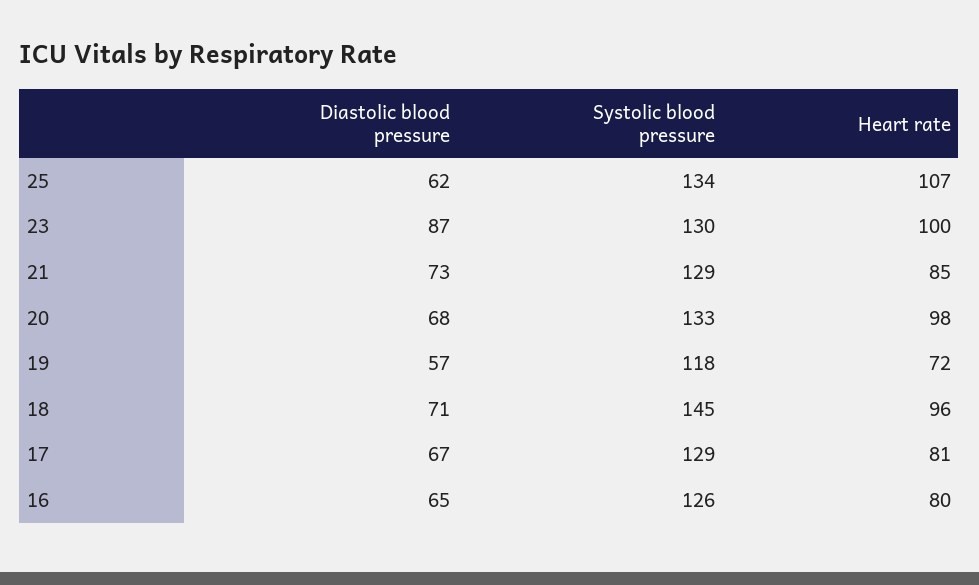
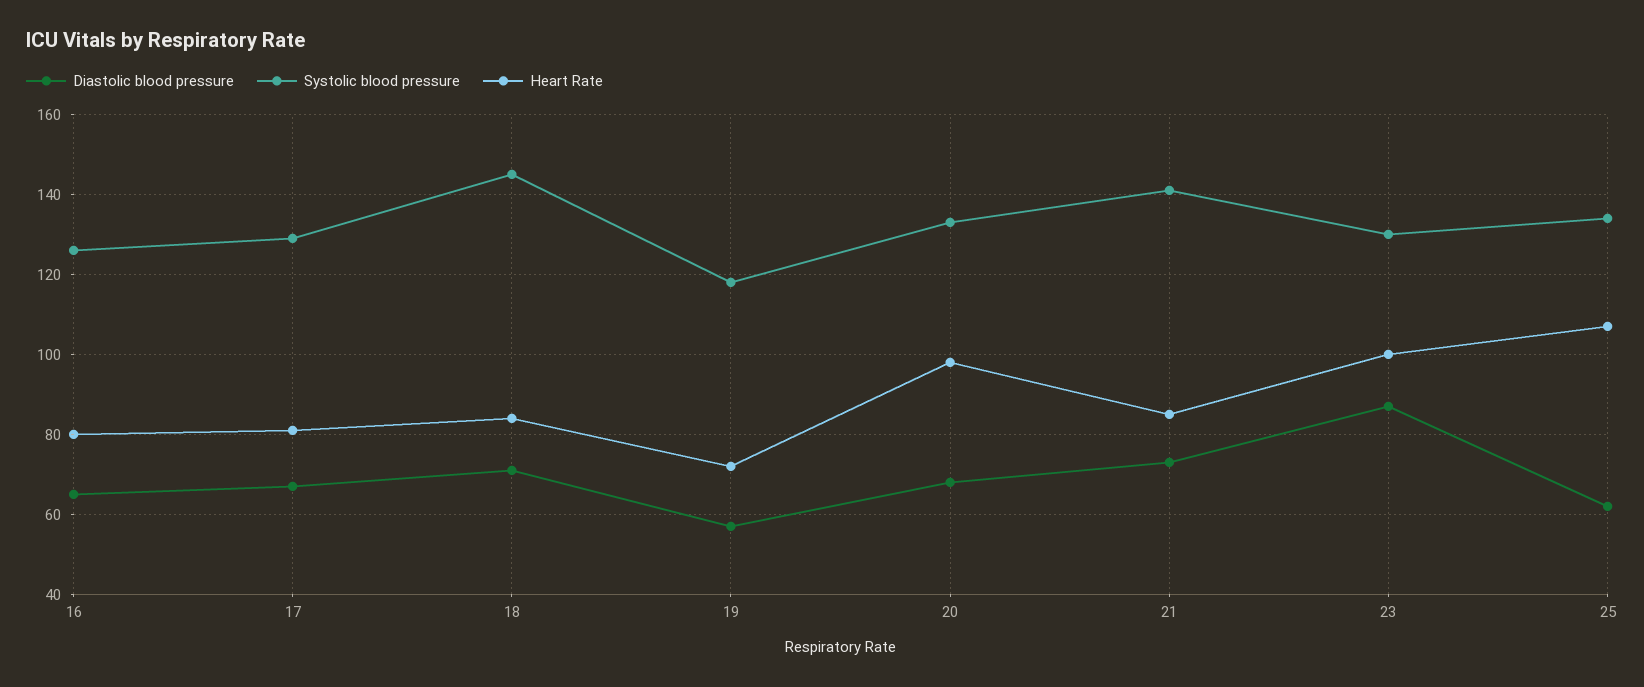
  {
    "Diastolic blood pressure": {
      "25": 62,
      "23": 87,
      "21": 73,
      "20": 68,
      "19": 57,
      "18": 71,
      "17": 67,
      "16": 65
    },
    "Systolic blood pressure": {
      "25": 134,
      "23": 130,
-     "21": 129,
+     "21": 140,
      "20": 133,
      "19": 118,
      "18": 145,
      "17": 129,
      "16": 126
    },
    "Heart rate": {
      "25": 107,
      "23": 100,
      "21": 85,
      "20": 98,
      "19": 72,
-     "18": 96,
+     "18": 85,
      "17": 81,
      "16": 80
    }
  }

